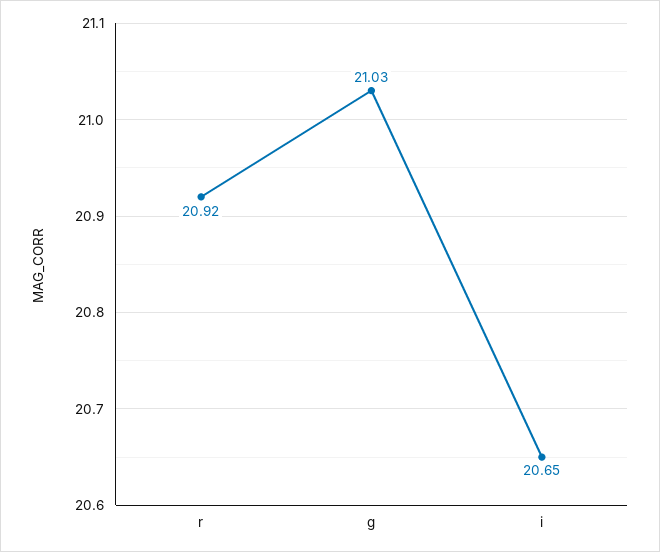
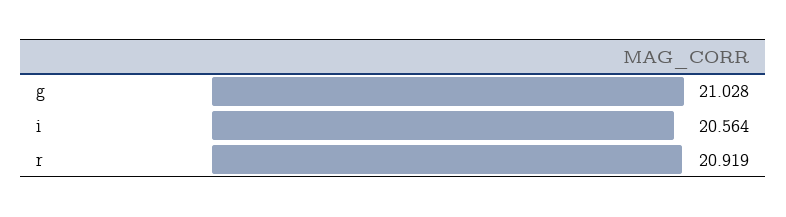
  {
    "r": 20.919,
    "g": 21.028,
-   "i": 20.65
+   "i": 20.564
  }

